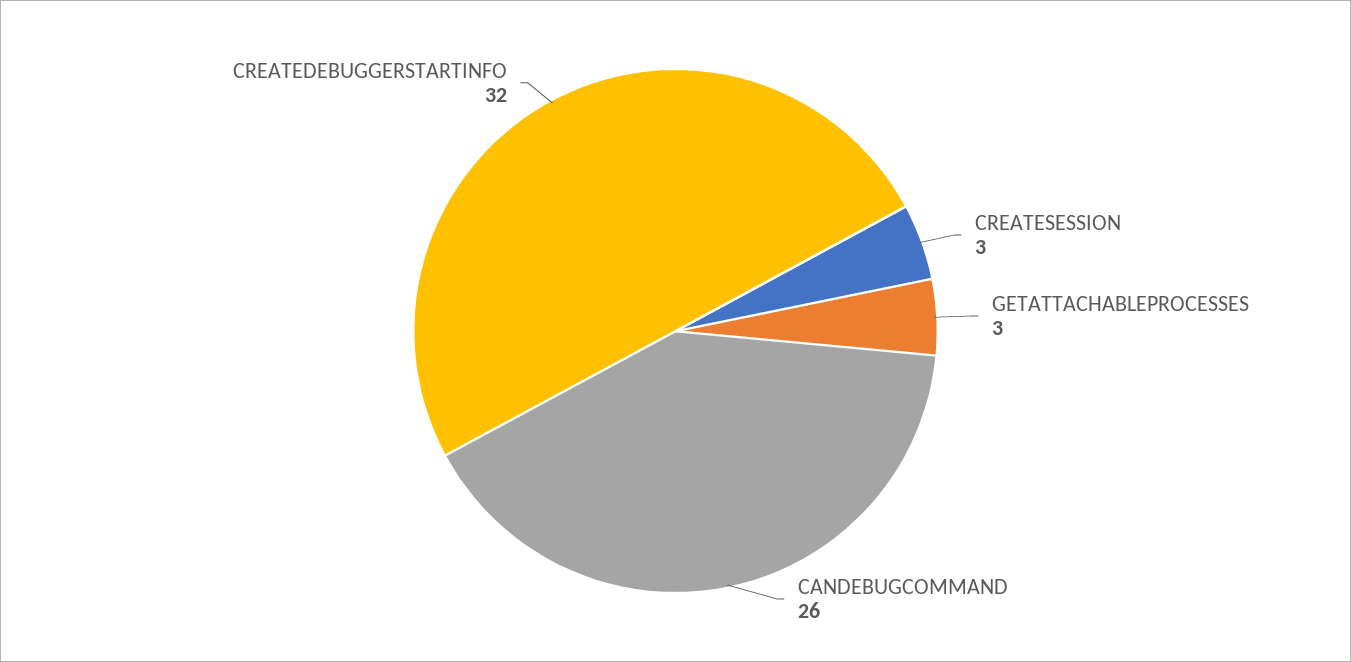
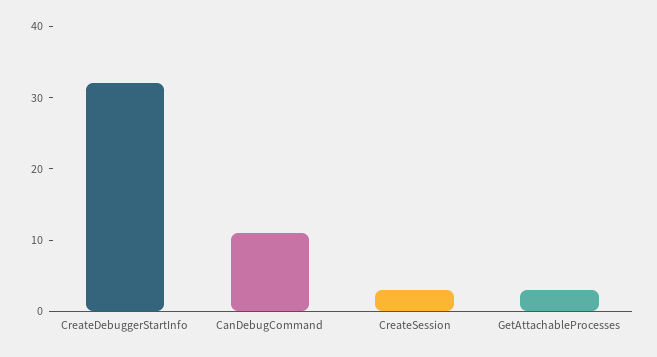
  {
    "CREATESESSION": 3,
    "GETATTACHABLEPROCESSES": 3,
-   "CANDEBUGCOMMAND": 26,
+   "CANDEBUGCOMMAND": 10,
    "CREATEDEBUGGERSTARTINFO": 32
  }

